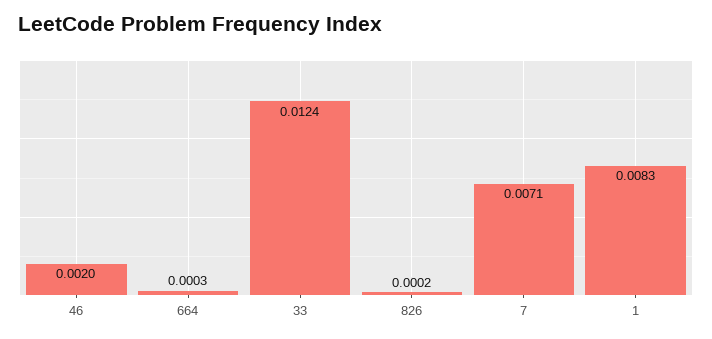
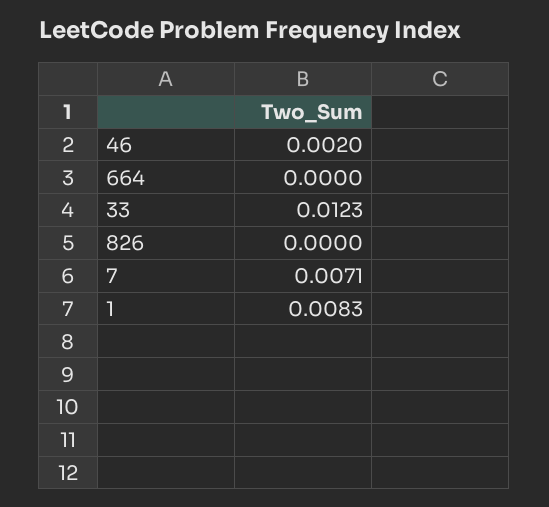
  {
    "46": 0.002,
-   "664": 0.0003,
+   "664": 0,
-   "33": 0.0124,
+   "33": 0.0123,
-   "826": 0.0002,
+   "826": 0,
    "7": 0.0071,
    "1": 0.0083
  }

